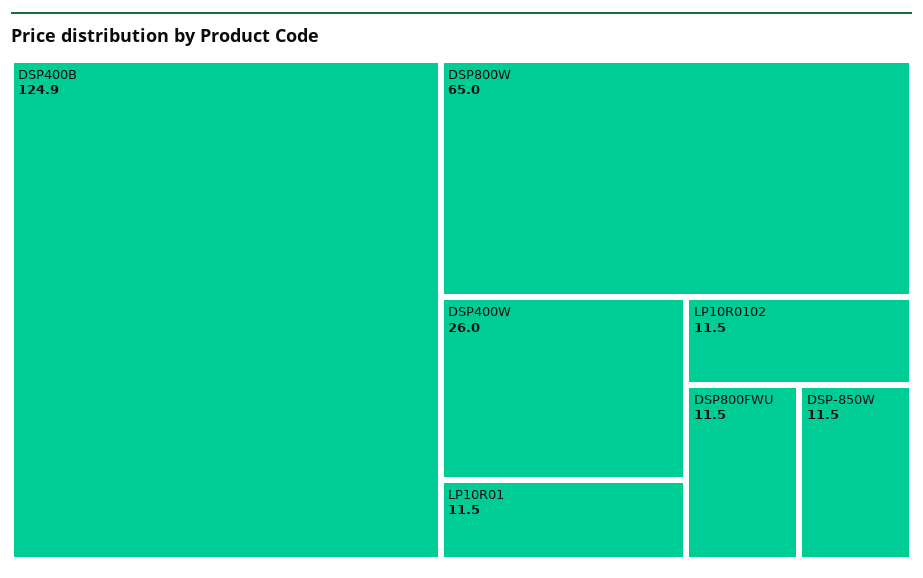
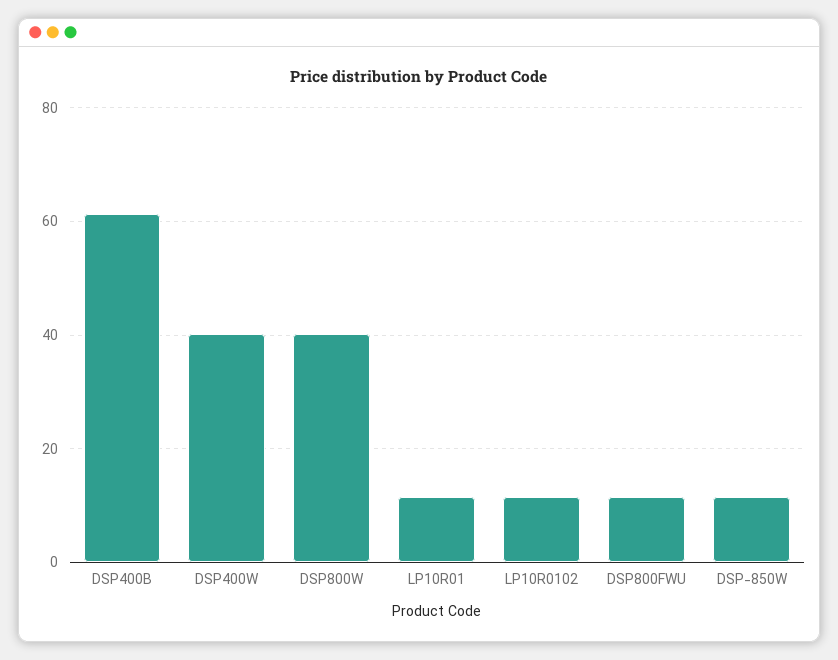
  {
-   "DSP400B": 124.9,
+   "DSP400B": 62,
-   "DSP800W": 65,
+   "DSP800W": 40,
-   "DSP400W": 26,
+   "DSP400W": 40,
    "LP10R01": 11.5,
    "LP10R0102": 11.5,
    "DSP800FWU": 11.5,
    "DSP-850W": 11.5
  }

